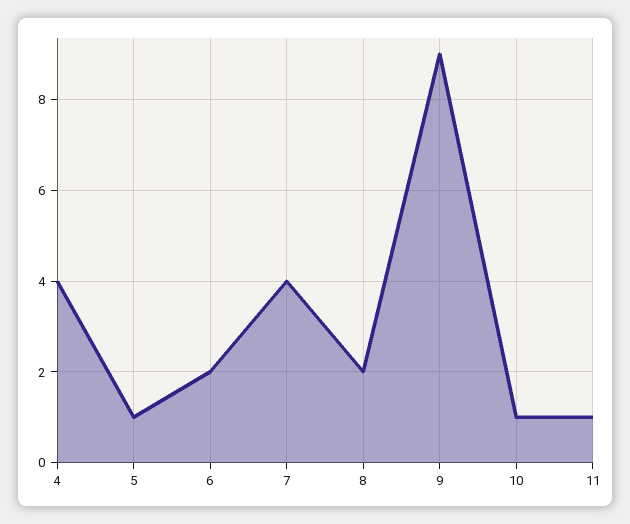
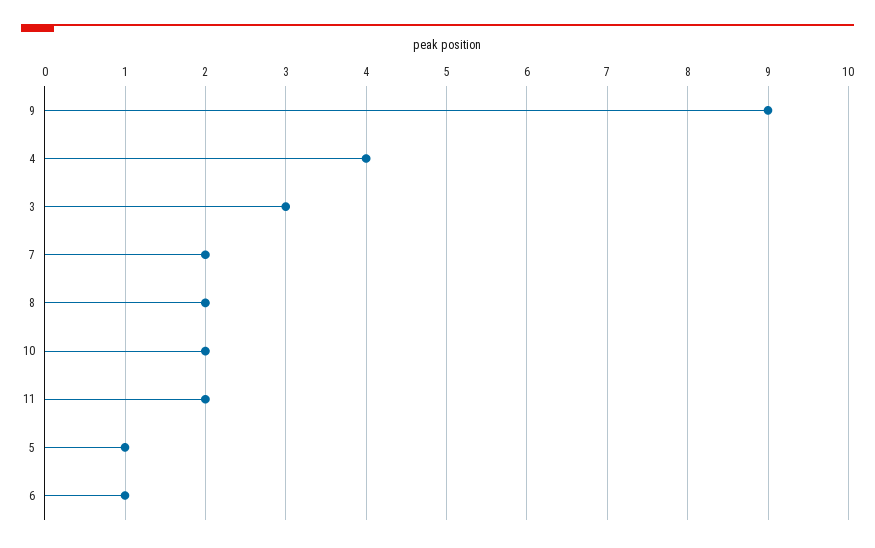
  {
    "4": 4,
    "5": 1,
-   "6": 2,
+   "6": 1,
-   "7": 4,
+   "7": 2,
    "8": 2,
    "9": 9,
-   "10": 1,
+   "10": 2,
-   "11": 1
+   "11": 2,
+   "3": 3
  }

